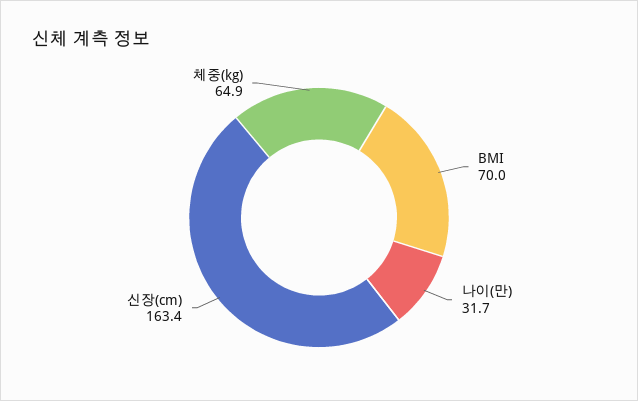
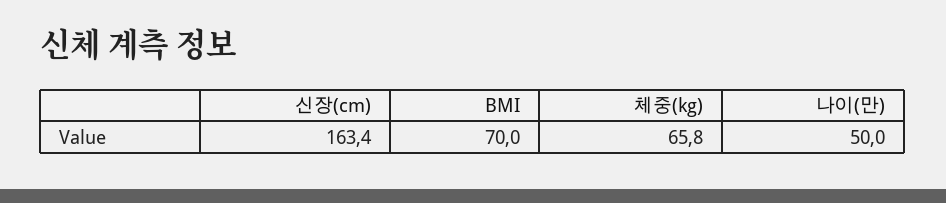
  {
    "BMI": 70,
-   "나이(만)": 31.7,
+   "나이(만)": 50,
    "신장(cm)": 163.4,
-   "체중(kg)": 64.9
+   "체중(kg)": 65.8
  }

